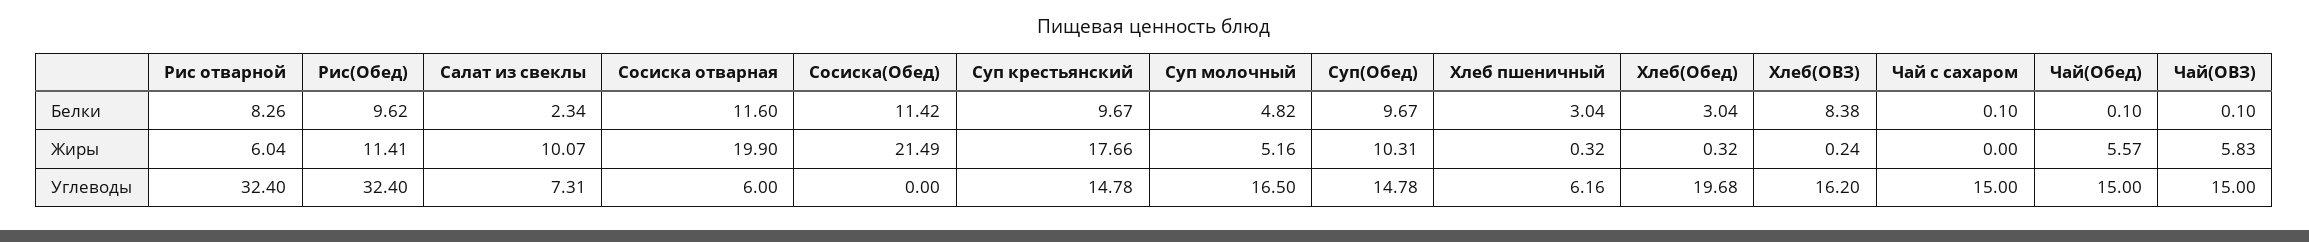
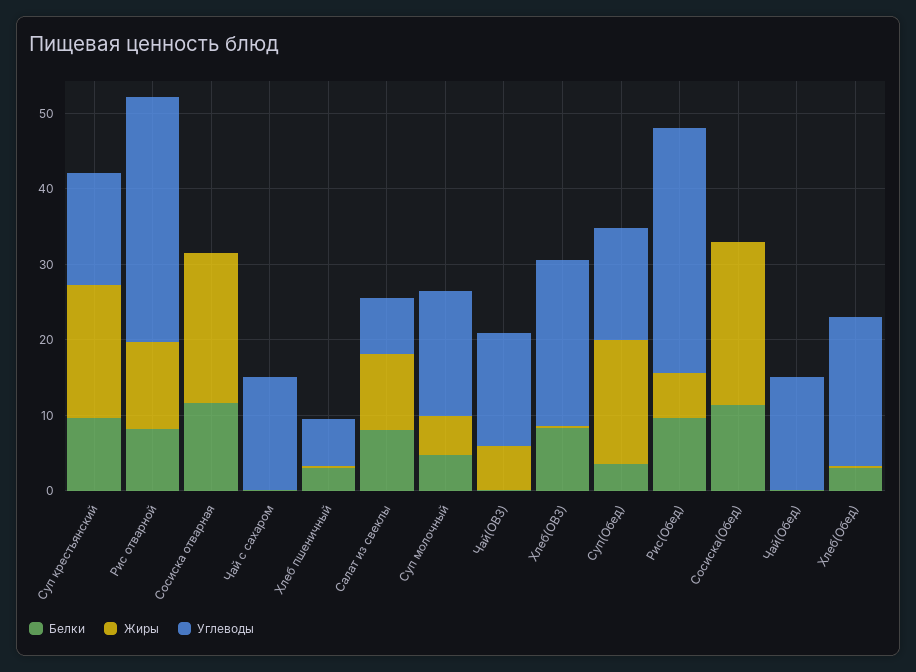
  {
    "Белки": {
      "Рис отварной": 8.26,
      "Рис(Обед)": 9.62,
-     "Салат из свеклы": 2.34,
+     "Салат из свеклы": 8,
      "Сосиска отварная": 11.6,
      "Сосиска(Обед)": 11.42,
      "Суп крестьянский": 9.67,
      "Суп молочный": 4.82,
-     "Суп(Обед)": 9.67,
+     "Суп(Обед)": 4,
      "Хлеб пшеничный": 3.04,
      "Хлеб(Обед)": 3.04,
      "Хлеб(ОВЗ)": 8.38,
      "Чай с сахаром": 0.1,
      "Чай(Обед)": 0.1,
      "Чай(ОВЗ)": 0.1
    },
    "Жиры": {
-     "Рис отварной": 6.04,
+     "Рис отварной": 12,
-     "Рис(Обед)": 11.41,
+     "Рис(Обед)": 6,
      "Салат из свеклы": 10.07,
      "Сосиска отварная": 19.9,
      "Сосиска(Обед)": 21.49,
      "Суп крестьянский": 17.66,
      "Суп молочный": 5.16,
-     "Суп(Обед)": 10.31,
+     "Суп(Обед)": 16,
      "Хлеб пшеничный": 0.32,
      "Хлеб(Обед)": 0.32,
      "Хлеб(ОВЗ)": 0.24,
      "Чай с сахаром": 0,
-     "Чай(Обед)": 5.57,
+     "Чай(Обед)": 0,
      "Чай(ОВЗ)": 5.83
    },
    "Углеводы": {
      "Рис отварной": 32.4,
      "Рис(Обед)": 32.4,
      "Салат из свеклы": 7.31,
-     "Сосиска отварная": 6,
+     "Сосиска отварная": 0,
      "Сосиска(Обед)": 0,
      "Суп крестьянский": 14.78,
      "Суп молочный": 16.5,
      "Суп(Обед)": 14.78,
      "Хлеб пшеничный": 6.16,
      "Хлеб(Обед)": 19.68,
-     "Хлеб(ОВЗ)": 16.2,
+     "Хлеб(ОВЗ)": 22,
      "Чай с сахаром": 15,
      "Чай(Обед)": 15,
      "Чай(ОВЗ)": 15
    }
  }

